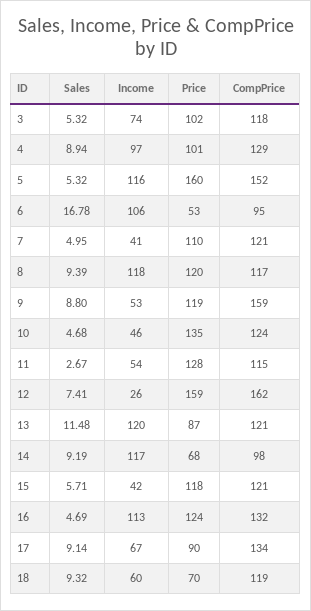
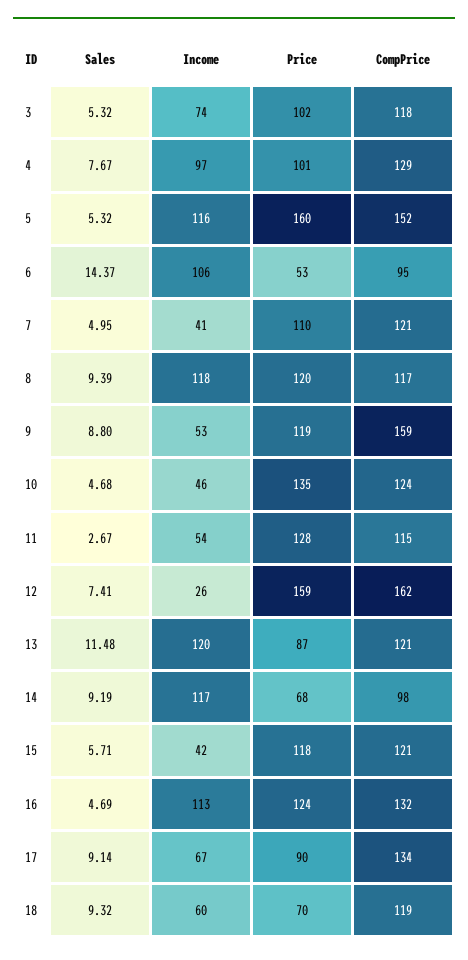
  {
    "Sales": {
      "3": 5.32,
-     "4": 8.94,
+     "4": 7.67,
      "5": 5.32,
-     "6": 16.78,
+     "6": 14.37,
      "7": 4.95,
      "8": 9.39,
      "9": 8.8,
      "10": 4.68,
      "11": 2.67,
      "12": 7.41,
      "13": 11.48,
      "14": 9.19,
      "15": 5.71,
      "16": 4.69,
      "17": 9.14,
      "18": 9.32
    },
    "Income": {
      "3": 74,
      "4": 97,
      "5": 116,
      "6": 106,
      "7": 41,
      "8": 118,
      "9": 53,
      "10": 46,
      "11": 54,
      "12": 26,
      "13": 120,
      "14": 117,
      "15": 42,
      "16": 113,
      "17": 67,
      "18": 60
    },
    "Price": {
      "3": 102,
      "4": 101,
      "5": 160,
      "6": 53,
      "7": 110,
      "8": 120,
      "9": 119,
      "10": 135,
      "11": 128,
      "12": 159,
      "13": 87,
      "14": 68,
      "15": 118,
      "16": 124,
      "17": 90,
      "18": 70
    },
    "CompPrice": {
      "3": 118,
      "4": 129,
      "5": 152,
      "6": 95,
      "7": 121,
      "8": 117,
      "9": 159,
      "10": 124,
      "11": 115,
      "12": 162,
      "13": 121,
      "14": 98,
      "15": 121,
      "16": 132,
      "17": 134,
      "18": 119
    }
  }

